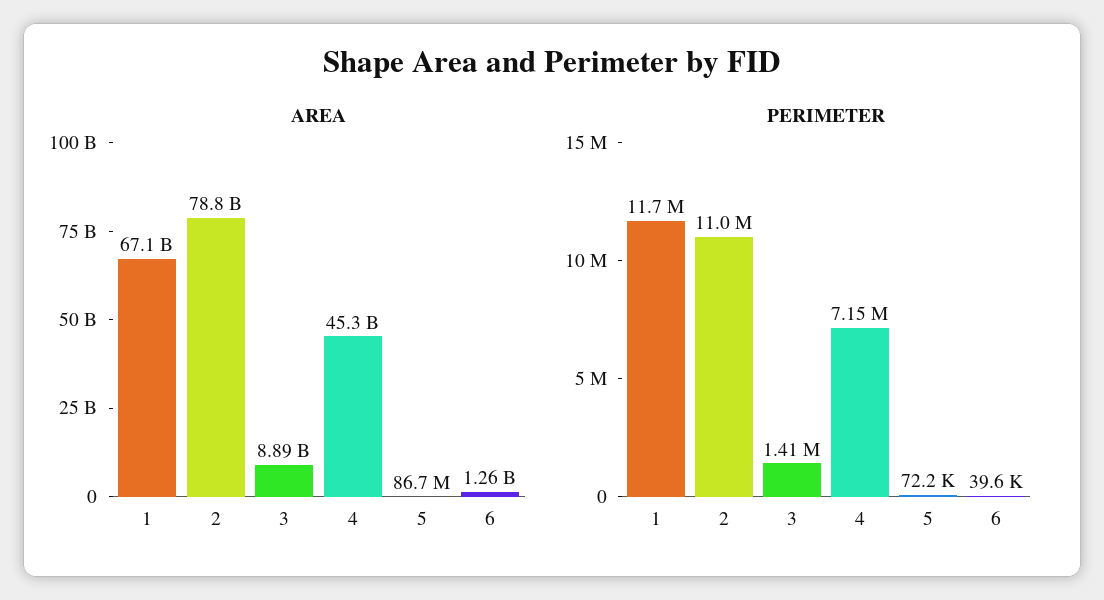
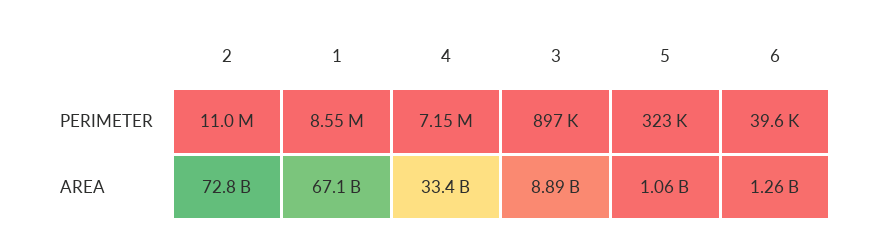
  {
    "AREA": {
      "1": 67100000000,
-     "2": 78800000000,
+     "2": 72800000000,
      "3": 8890000000,
-     "4": 45300000000,
+     "4": 33400000000,
-     "5": 86700000,
+     "5": 1060000000,
      "6": 1260000000
    },
    "PERIMETER": {
-     "1": 11700000,
+     "1": 8550000,
      "2": 11000000,
-     "3": 1410000,
+     "3": 897000,
      "4": 7150000,
-     "5": 72200,
+     "5": 323000,
      "6": 39600
    }
  }

